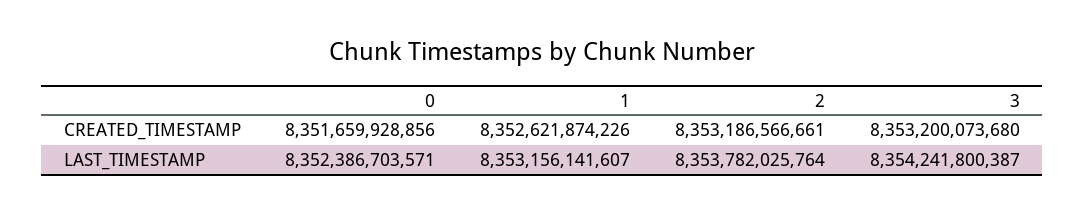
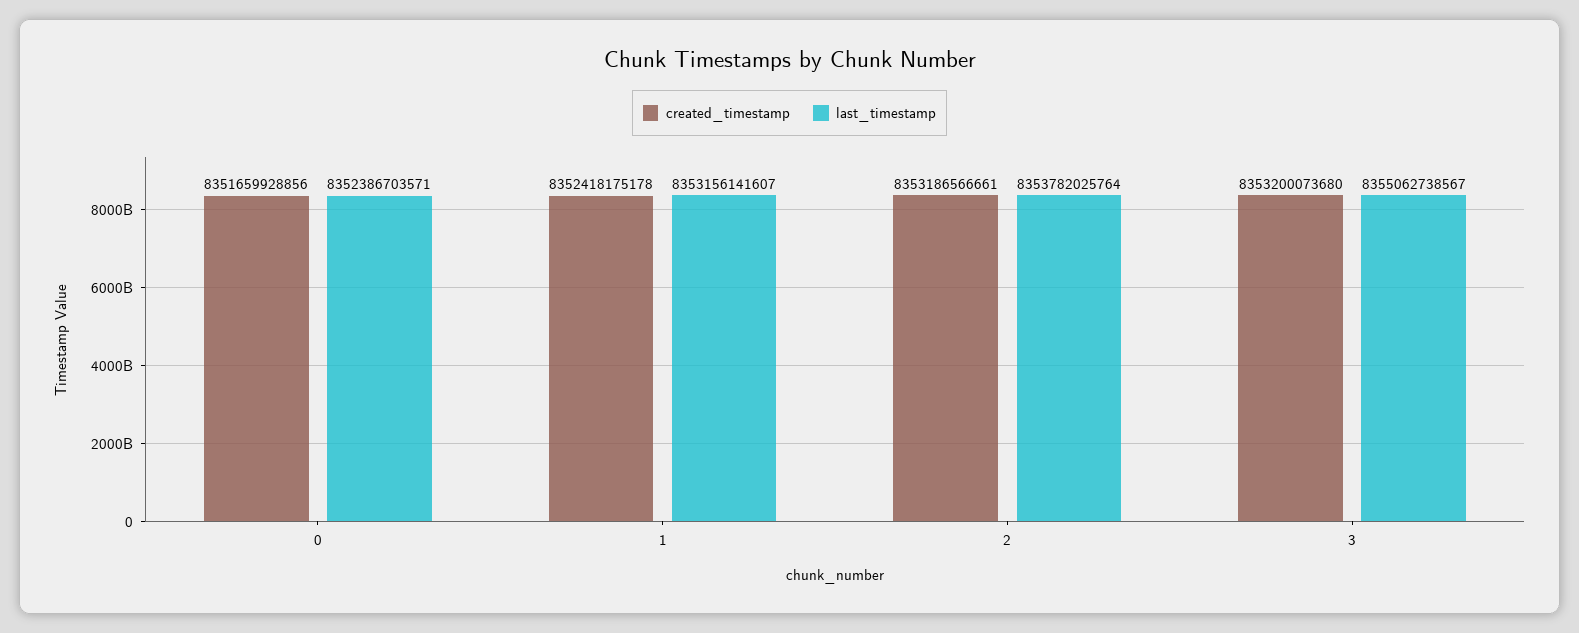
  {
    "CREATED_TIMESTAMP": {
      "0": 8351659928856,
-     "1": 8352621874226,
+     "1": 8352418175178,
      "2": 8353186566661,
      "3": 8353200073680
    },
    "LAST_TIMESTAMP": {
      "0": 8352386703571,
      "1": 8353156141607,
      "2": 8353782025764,
-     "3": 8354241800387
+     "3": 8355062738567
    }
  }

